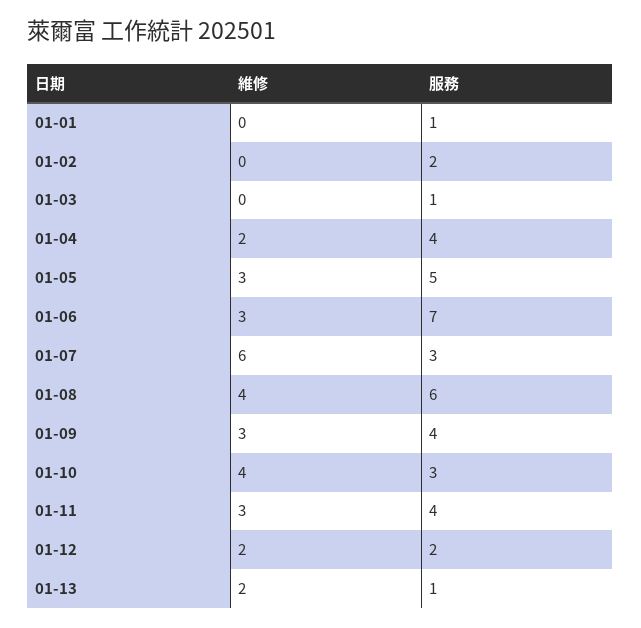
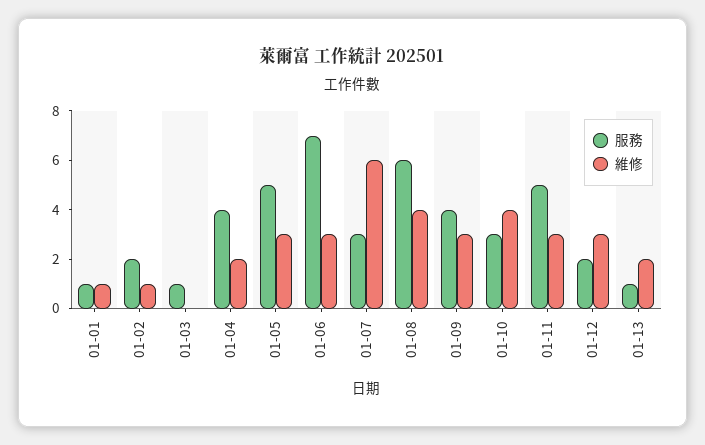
  {
    "維修": {
-     "01-01": 0,
+     "01-01": 1,
-     "01-02": 0,
+     "01-02": 1,
      "01-03": 0,
      "01-04": 2,
      "01-05": 3,
      "01-06": 3,
      "01-07": 6,
      "01-08": 4,
      "01-09": 3,
      "01-10": 4,
      "01-11": 3,
-     "01-12": 2,
+     "01-12": 3,
      "01-13": 2
    },
    "服務": {
      "01-01": 1,
      "01-02": 2,
      "01-03": 1,
      "01-04": 4,
      "01-05": 5,
      "01-06": 7,
      "01-07": 3,
      "01-08": 6,
      "01-09": 4,
      "01-10": 3,
-     "01-11": 4,
+     "01-11": 5,
      "01-12": 2,
      "01-13": 1
    }
  }

